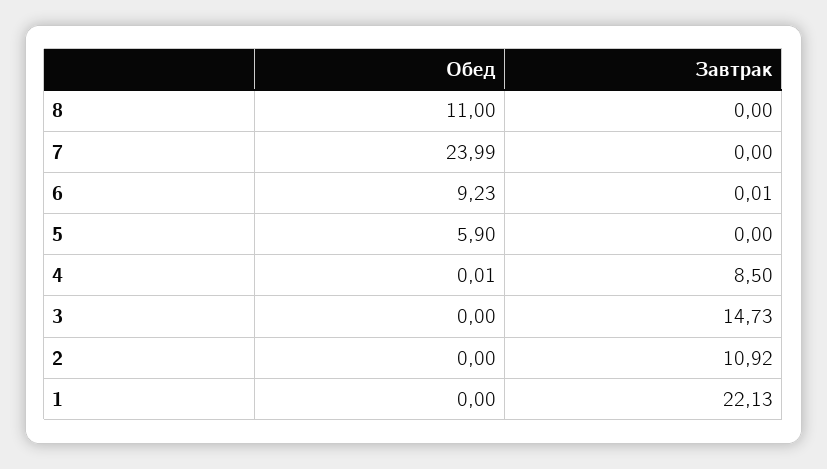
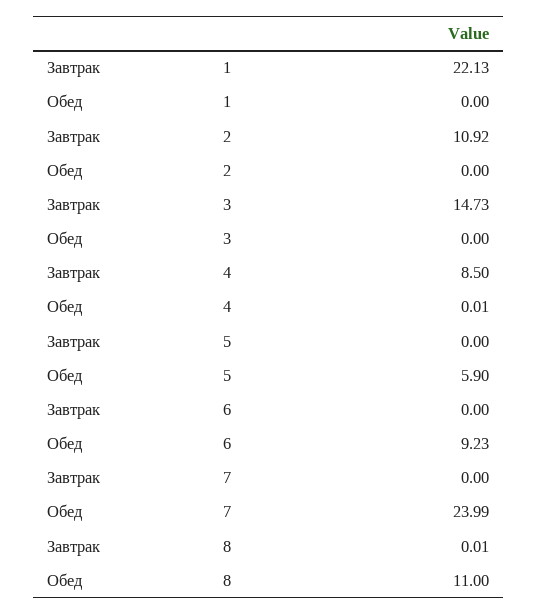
  {
    "Обед": {
      "8": 11,
      "7": 23.99,
      "6": 9.23,
      "5": 5.9,
      "4": 0.01,
      "3": 0,
      "2": 0,
      "1": 0
    },
    "Завтрак": {
-     "8": 0,
+     "8": 0.01,
      "7": 0,
-     "6": 0.01,
+     "6": 0,
      "5": 0,
      "4": 8.5,
      "3": 14.73,
      "2": 10.92,
      "1": 22.13
    }
  }

